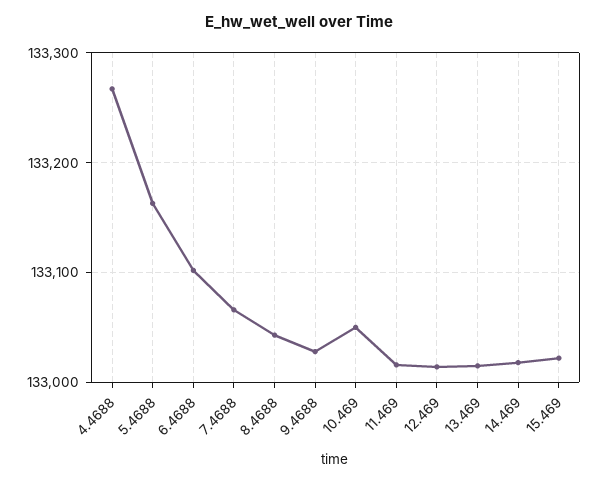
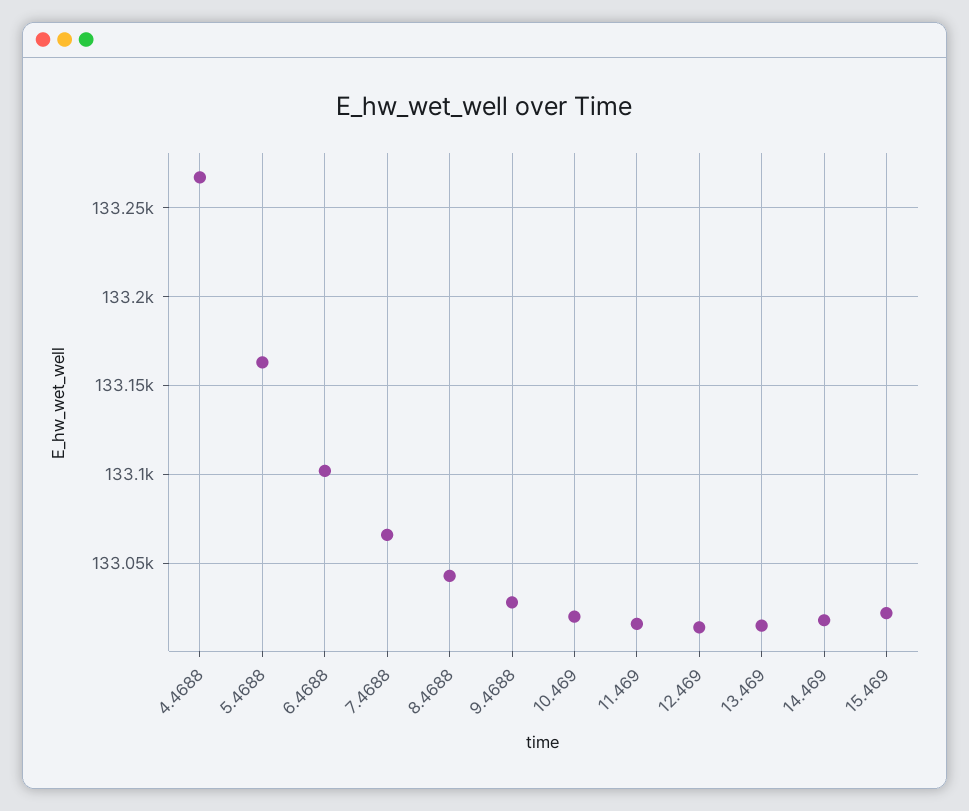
  {
    "4.4688": 133265,
    "5.4688": 133165,
    "6.4688": 133100,
    "7.4688": 133065,
    "8.4688": 133045,
    "9.4688": 133030,
-   "10.469": 133050,
+   "10.469": 133020,
    "11.469": 133015,
    "12.469": 133015,
    "13.469": 133015,
    "14.469": 133020,
    "15.469": 133020
  }

